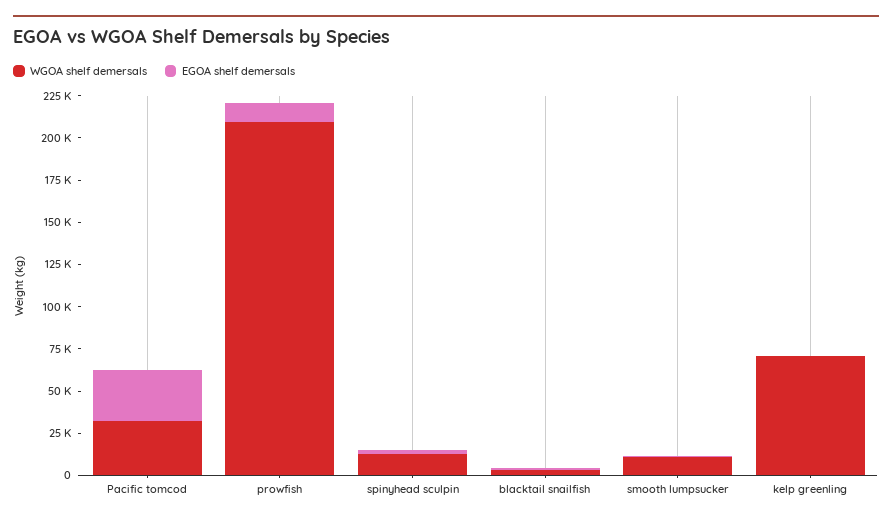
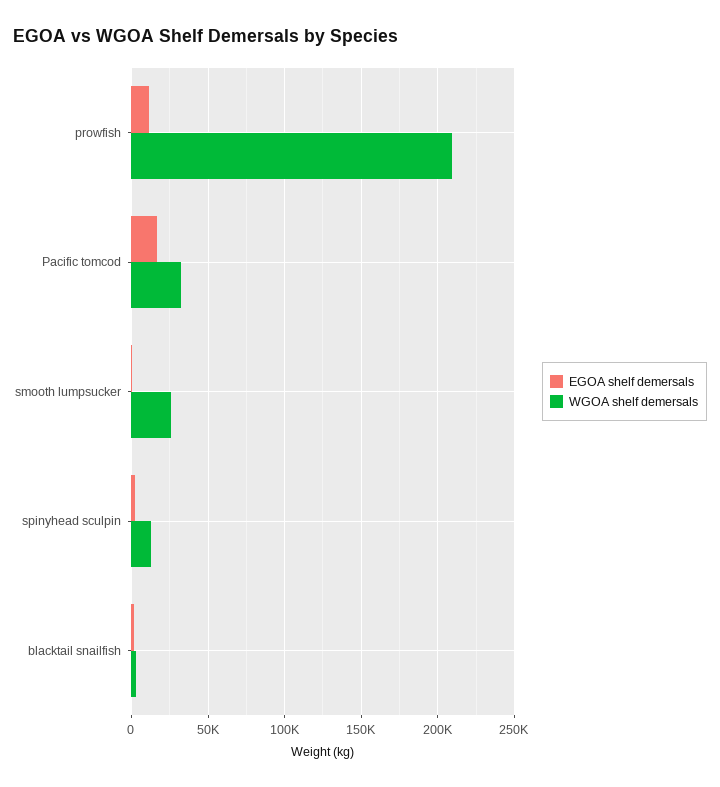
  {
    "WGOA shelf demersals": {
      "Pacific tomcod": 30000,
      "prowfish": 210000,
      "spinyhead sculpin": 15000,
      "blacktail snailfish": 5000,
-     "smooth lumpsucker": 10000,
+     "smooth lumpsucker": 25000
-     "kelp greenling": 70000
    },
    "EGOA shelf demersals": {
-     "Pacific tomcod": 30000,
+     "Pacific tomcod": 15000,
      "prowfish": 10000,
      "spinyhead sculpin": 0,
      "blacktail snailfish": 0,
-     "smooth lumpsucker": 0,
+     "smooth lumpsucker": 0
-     "kelp greenling": 0
    }
  }

